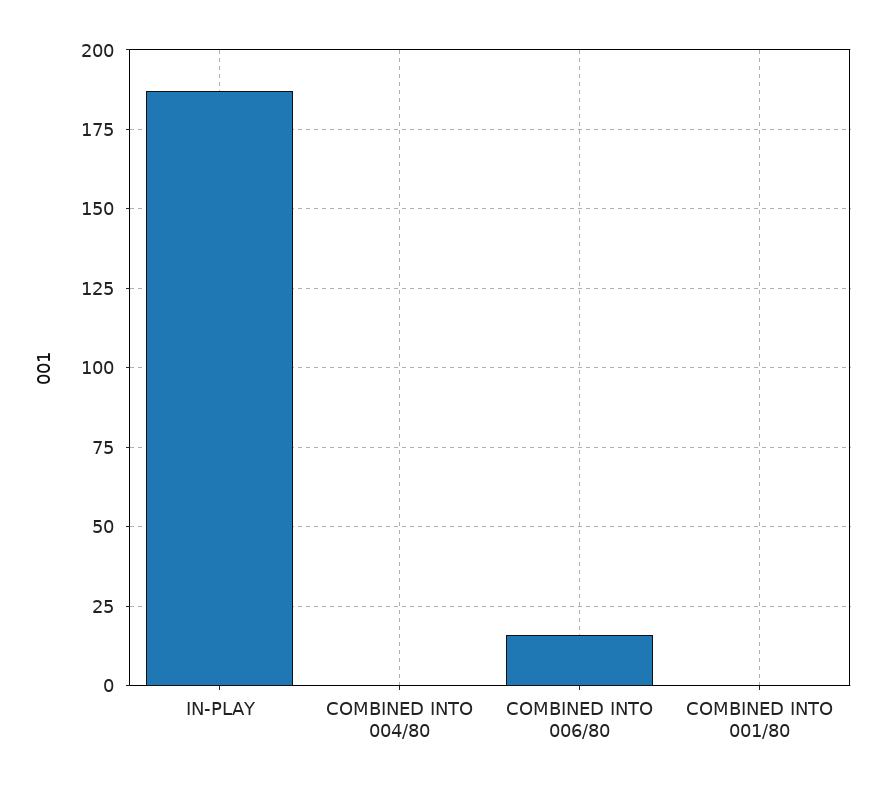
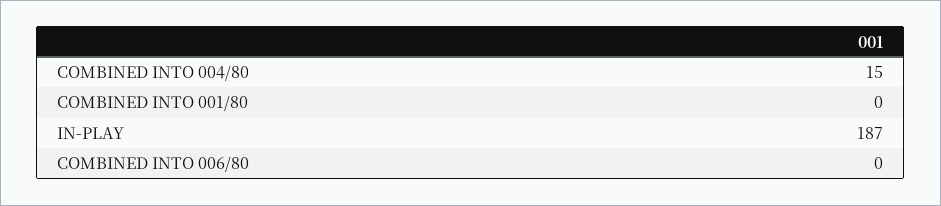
  {
    "IN-PLAY": 187,
-   "COMBINED INTO 004/80": 0,
+   "COMBINED INTO 004/80": 15,
-   "COMBINED INTO 006/80": 15,
+   "COMBINED INTO 006/80": 0,
    "COMBINED INTO 001/80": 0
  }

